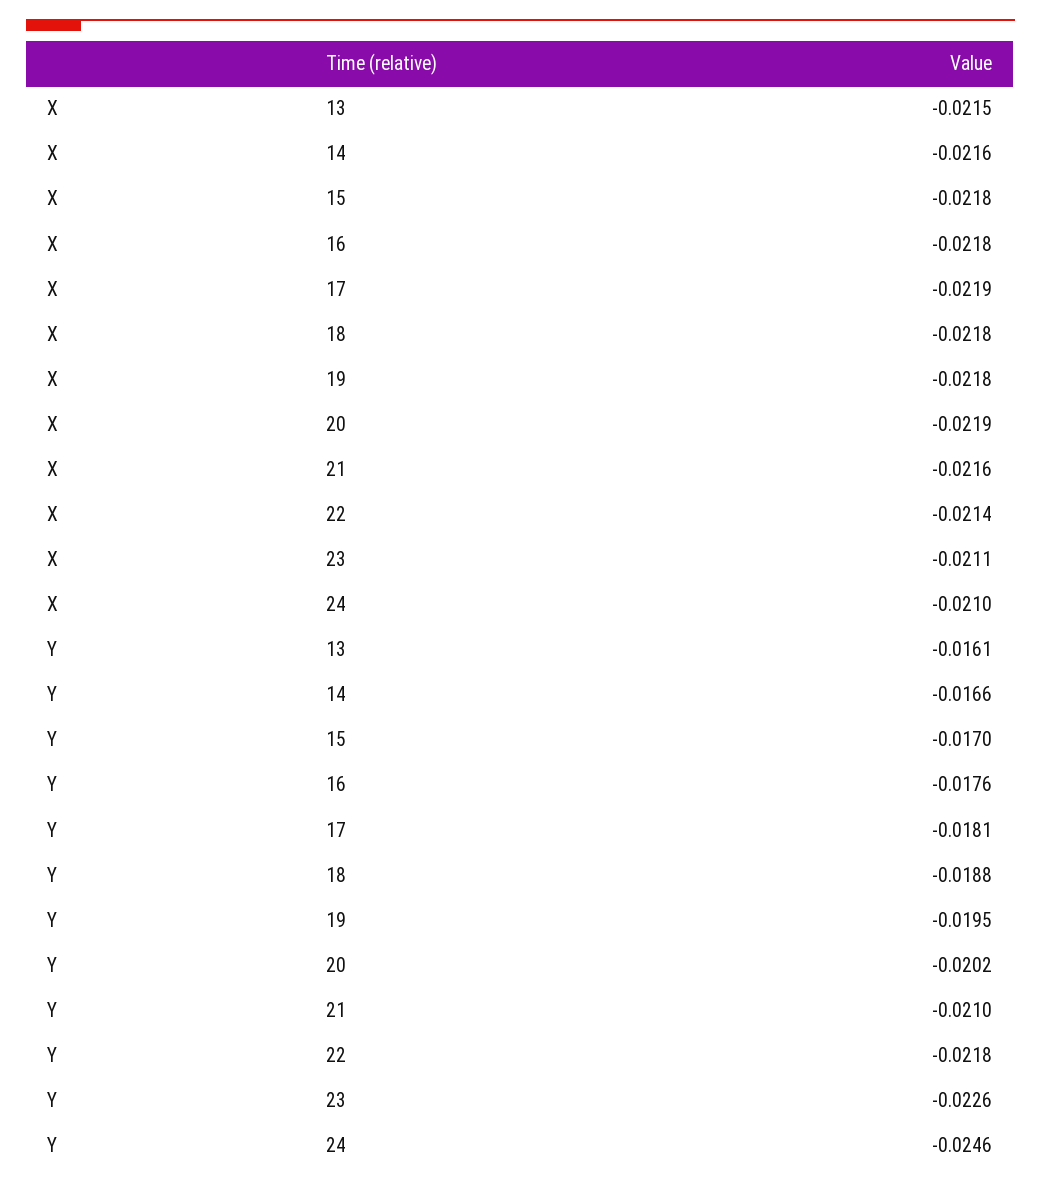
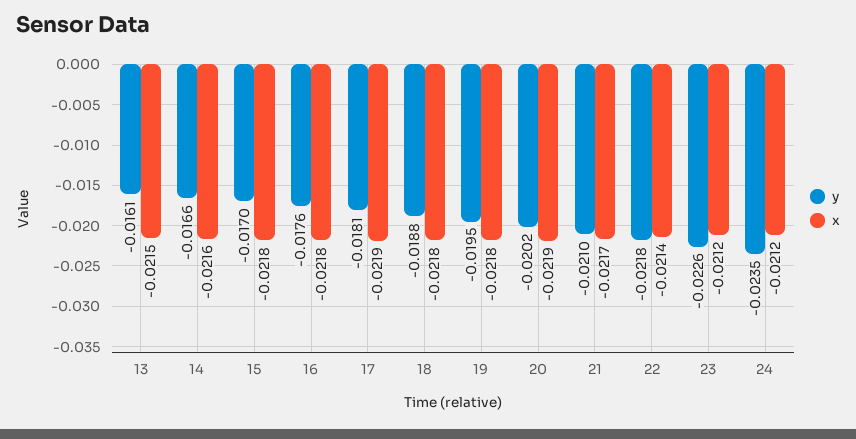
  {
    "X": {
      "13": -0.0215,
      "14": -0.0216,
      "15": -0.0218,
      "16": -0.0218,
      "17": -0.0219,
      "18": -0.0218,
      "19": -0.0218,
      "20": -0.0219,
-     "21": -0.0216,
+     "21": -0.0217,
      "22": -0.0214,
-     "23": -0.0211,
+     "23": -0.0212,
-     "24": -0.021
+     "24": -0.0212
    },
    "Y": {
      "13": -0.0161,
      "14": -0.0166,
      "15": -0.017,
      "16": -0.0176,
      "17": -0.0181,
      "18": -0.0188,
      "19": -0.0195,
      "20": -0.0202,
      "21": -0.021,
      "22": -0.0218,
      "23": -0.0226,
-     "24": -0.0246
+     "24": -0.0235
    }
  }

